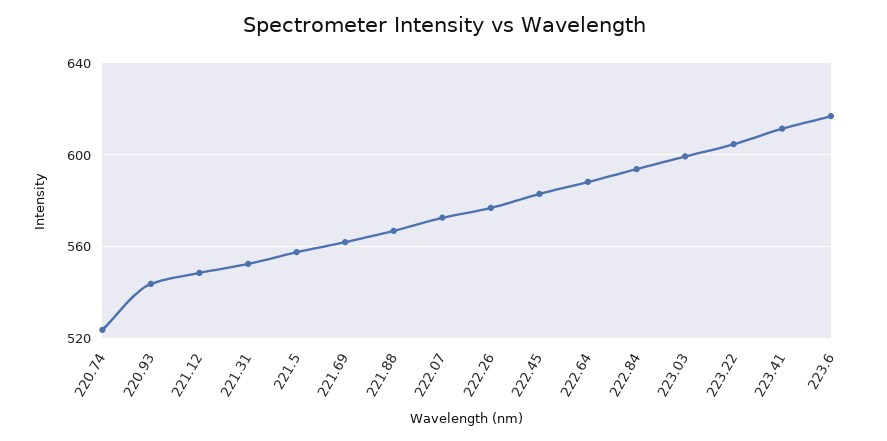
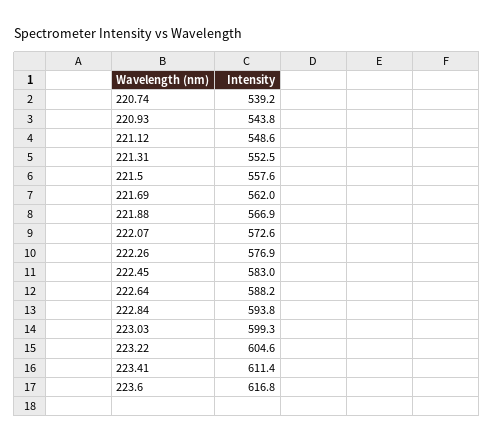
  {
-   "220.74": 525,
+   "220.74": 539.2,
    "220.93": 543.8,
    "221.12": 548.6,
    "221.31": 552.5,
    "221.5": 557.6,
    "221.69": 562,
    "221.88": 566.9,
    "222.07": 572.6,
    "222.26": 576.9,
    "222.45": 583,
    "222.64": 588.2,
    "222.84": 593.8,
    "223.03": 599.3,
    "223.22": 604.6,
    "223.41": 611.4,
    "223.6": 616.8
  }

